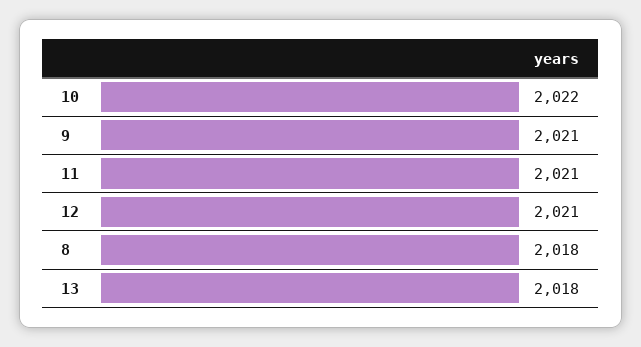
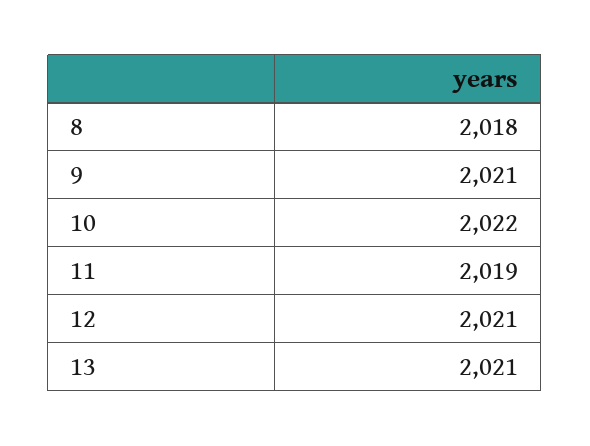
  {
    "10": 2022,
    "9": 2021,
-   "11": 2021,
+   "11": 2019,
    "12": 2021,
    "8": 2018,
-   "13": 2018
+   "13": 2021
  }

